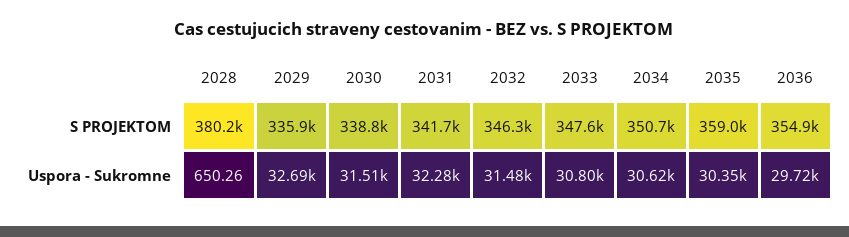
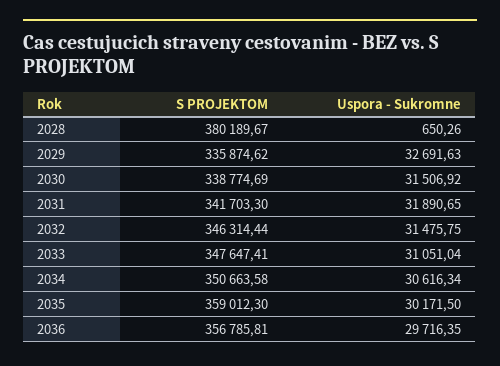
  {
    "2028": {
      "S PROJEKTOM": 380189.67,
      "Uspora - Sukromne": 650.26
    },
    "2029": {
      "S PROJEKTOM": 335874.62,
      "Uspora - Sukromne": 32691.63
    },
    "2030": {
      "S PROJEKTOM": 338774.69,
      "Uspora - Sukromne": 31506.92
    },
    "2031": {
      "S PROJEKTOM": 341703.3,
-     "Uspora - Sukromne": 32280
+     "Uspora - Sukromne": 31890.65
    },
    "2032": {
      "S PROJEKTOM": 346314.44,
      "Uspora - Sukromne": 31475.75
    },
    "2033": {
      "S PROJEKTOM": 347647.41,
-     "Uspora - Sukromne": 30800
+     "Uspora - Sukromne": 31051.04
    },
    "2034": {
      "S PROJEKTOM": 350663.58,
      "Uspora - Sukromne": 30616.34
    },
    "2035": {
      "S PROJEKTOM": 359012.3,
-     "Uspora - Sukromne": 30350
+     "Uspora - Sukromne": 30171.5
    },
    "2036": {
-     "S PROJEKTOM": 354900,
+     "S PROJEKTOM": 356785.81,
      "Uspora - Sukromne": 29716.35
    }
  }

